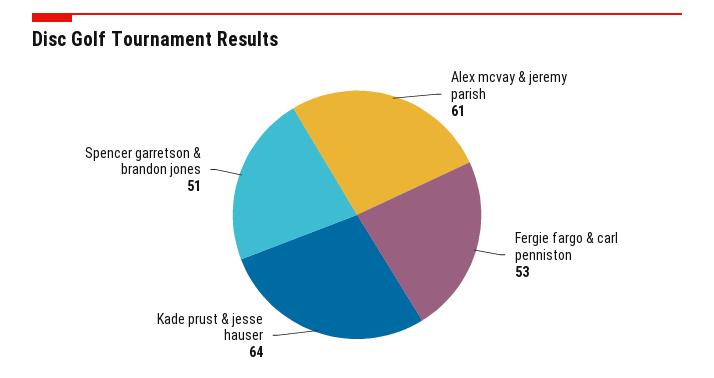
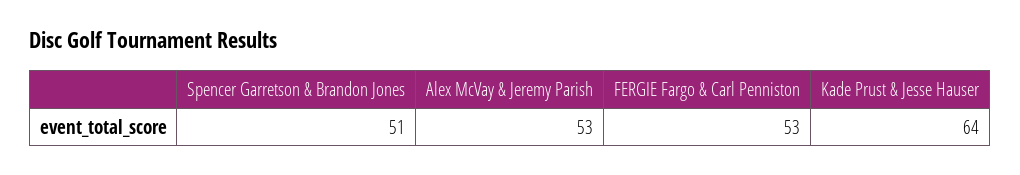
  {
-   "Alex mcvay & jeremy parish": 61,
+   "Alex mcvay & jeremy parish": 53,
    "Fergie fargo & carl penniston": 53,
    "Kade prust & jesse hauser": 64,
    "Spencer garretson & brandon jones": 51
  }

